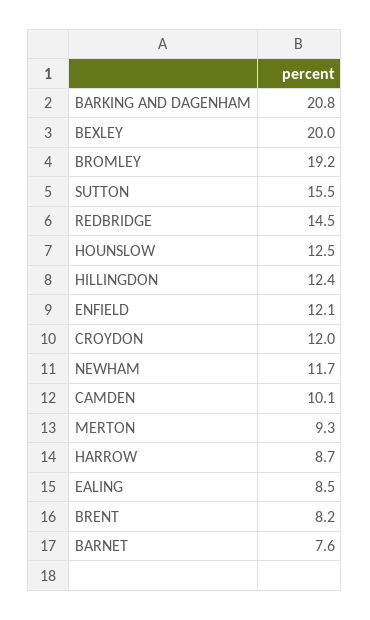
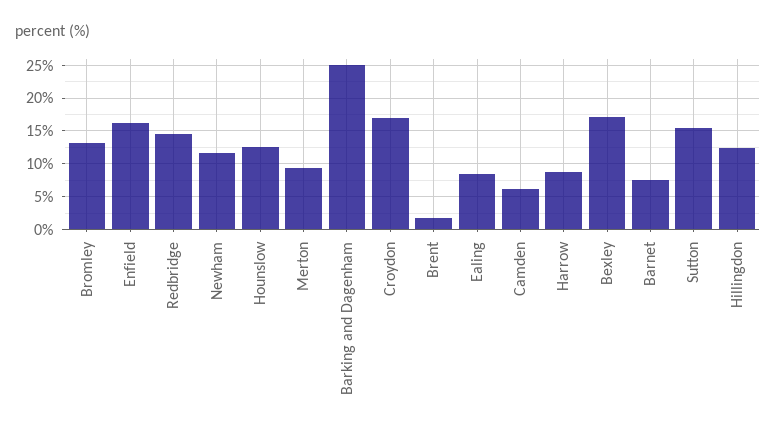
  {
-   "BARKING AND DAGENHAM": 20.8,
+   "BARKING AND DAGENHAM": 25,
-   "BEXLEY": 20,
+   "BEXLEY": 17,
-   "BROMLEY": 19.2,
+   "BROMLEY": 13,
    "SUTTON": 15.5,
    "REDBRIDGE": 14.5,
    "HOUNSLOW": 12.5,
    "HILLINGDON": 12.4,
-   "ENFIELD": 12.1,
+   "ENFIELD": 16,
-   "CROYDON": 12,
+   "CROYDON": 17,
    "NEWHAM": 11.7,
-   "CAMDEN": 10.1,
+   "CAMDEN": 6,
    "MERTON": 9.3,
    "HARROW": 8.7,
    "EALING": 8.5,
-   "BRENT": 8.2,
+   "BRENT": 2,
    "BARNET": 7.6
  }

